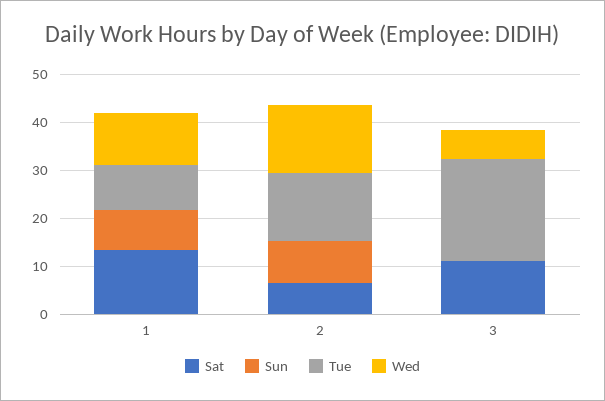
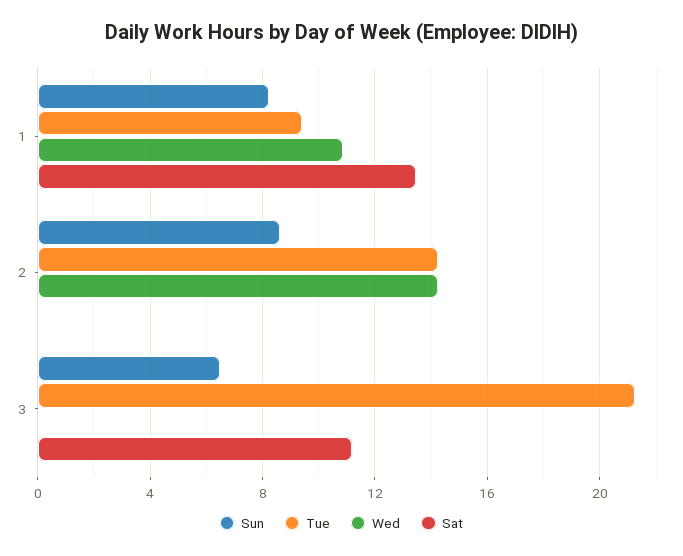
  {
    "Sat": {
      "1": 13.5,
-     "2": 6,
+     "2": 0,
      "3": 11
    },
    "Sun": {
      "1": 8,
      "2": 8.5,
-     "3": 0
+     "3": 6.5
    },
    "Tue": {
      "1": 9.5,
      "2": 14,
      "3": 21.5
    },
    "Wed": {
      "1": 11,
      "2": 14,
-     "3": 6
+     "3": 0
    }
  }

